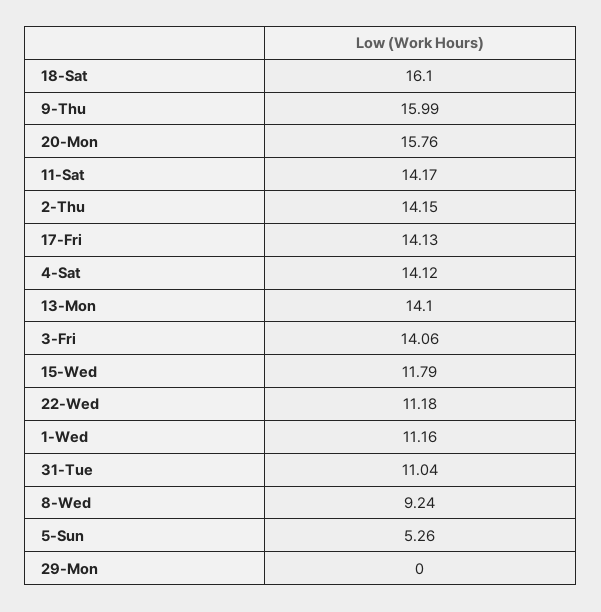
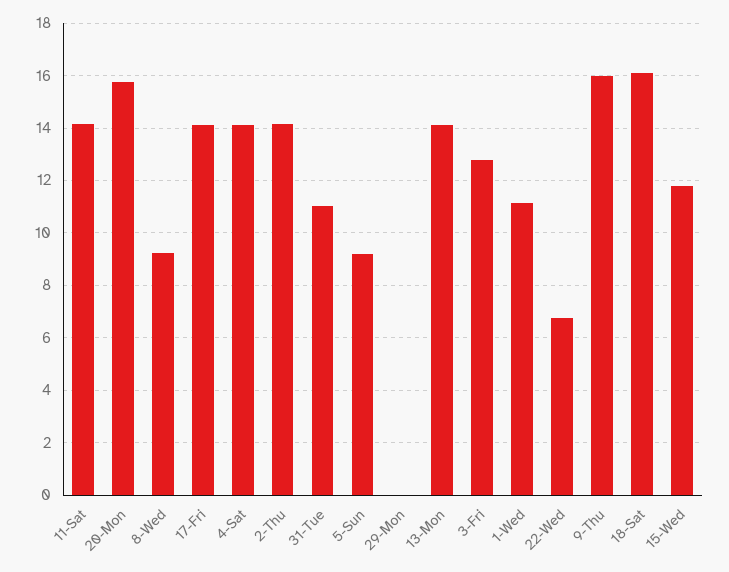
  {
    "18-Sat": 16.1,
    "9-Thu": 15.99,
    "20-Mon": 15.76,
    "11-Sat": 14.17,
    "2-Thu": 14.15,
    "17-Fri": 14.13,
    "4-Sat": 14.12,
    "13-Mon": 14.1,
-   "3-Fri": 14.06,
+   "3-Fri": 12.75,
    "15-Wed": 11.79,
-   "22-Wed": 11.18,
+   "22-Wed": 6.75,
    "1-Wed": 11.16,
    "31-Tue": 11.04,
    "8-Wed": 9.24,
-   "5-Sun": 5.26,
+   "5-Sun": 9.25,
    "29-Mon": 0
  }

